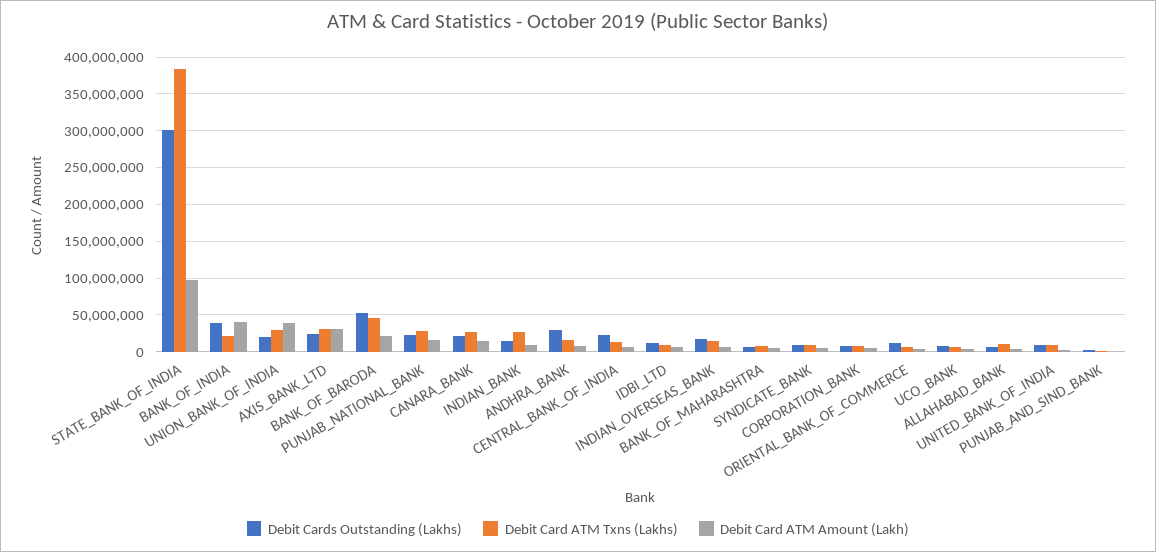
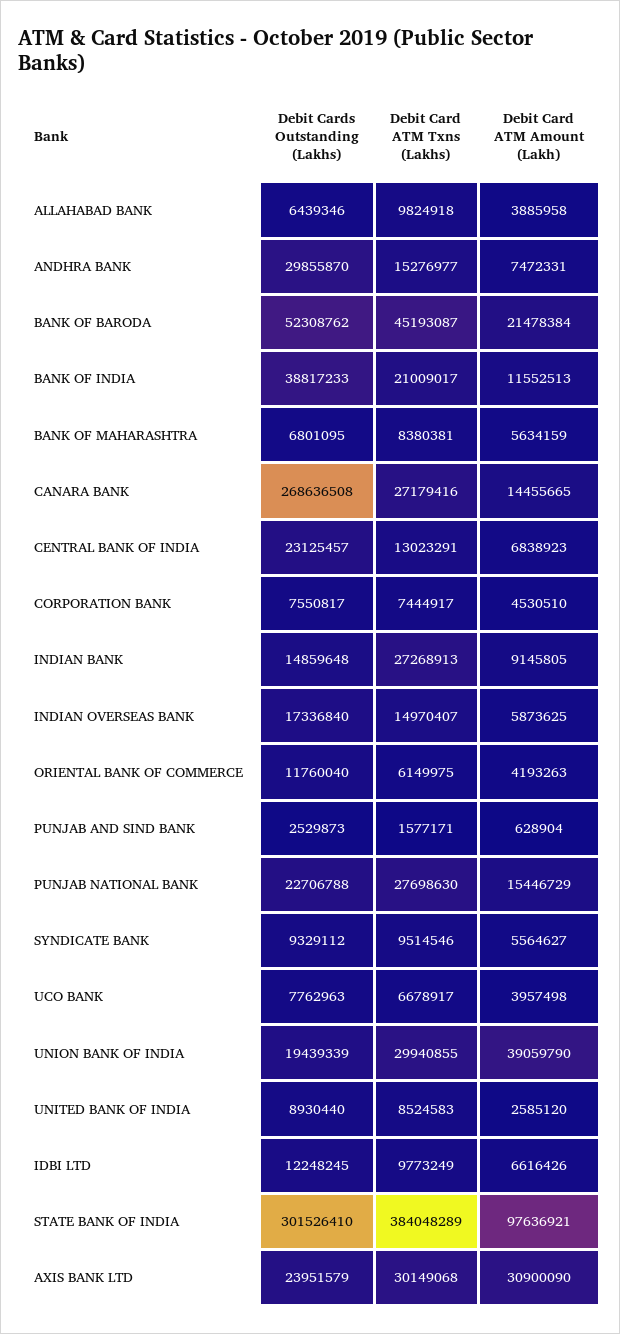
  {
    "Debit Cards Outstanding (Lakhs)": {
      "STATE_BANK_OF_INDIA": 301526410,
      "BANK_OF_INDIA": 38817233,
      "UNION_BANK_OF_INDIA": 19439339,
      "AXIS_BANK_LTD": 23951579,
      "BANK_OF_BARODA": 52308762,
      "PUNJAB_NATIONAL_BANK": 22706788,
-     "CANARA_BANK": 20000000,
+     "CANARA_BANK": 268636508,
      "INDIAN_BANK": 14859648,
      "ANDHRA_BANK": 29855870,
      "CENTRAL_BANK_OF_INDIA": 23125457,
      "IDBI_LTD": 12248245,
      "INDIAN_OVERSEAS_BANK": 17336840,
      "BANK_OF_MAHARASHTRA": 6801095,
      "SYNDICATE_BANK": 9329112,
      "CORPORATION_BANK": 7550817,
      "ORIENTAL_BANK_OF_COMMERCE": 11760040,
      "UCO_BANK": 7762963,
      "ALLAHABAD_BANK": 6439346,
      "UNITED_BANK_OF_INDIA": 8930440,
      "PUNJAB_AND_SIND_BANK": 2529873
    },
    "Debit Card ATM Txns (Lakhs)": {
      "STATE_BANK_OF_INDIA": 384048289,
      "BANK_OF_INDIA": 21009017,
      "UNION_BANK_OF_INDIA": 29940855,
      "AXIS_BANK_LTD": 30149068,
      "BANK_OF_BARODA": 45193087,
      "PUNJAB_NATIONAL_BANK": 27698630,
      "CANARA_BANK": 27179416,
      "INDIAN_BANK": 27268913,
      "ANDHRA_BANK": 15276977,
      "CENTRAL_BANK_OF_INDIA": 13023291,
      "IDBI_LTD": 9773249,
      "INDIAN_OVERSEAS_BANK": 14970407,
      "BANK_OF_MAHARASHTRA": 8380381,
      "SYNDICATE_BANK": 9514546,
      "CORPORATION_BANK": 7444917,
      "ORIENTAL_BANK_OF_COMMERCE": 6149975,
      "UCO_BANK": 6678917,
      "ALLAHABAD_BANK": 9824918,
      "UNITED_BANK_OF_INDIA": 8524583,
      "PUNJAB_AND_SIND_BANK": 1577171
    },
    "Debit Card ATM Amount (Lakh)": {
      "STATE_BANK_OF_INDIA": 97636921,
-     "BANK_OF_INDIA": 40000000,
+     "BANK_OF_INDIA": 11552513,
      "UNION_BANK_OF_INDIA": 39059790,
      "AXIS_BANK_LTD": 30900090,
      "BANK_OF_BARODA": 21478384,
      "PUNJAB_NATIONAL_BANK": 15446729,
      "CANARA_BANK": 14455665,
      "INDIAN_BANK": 9145805,
      "ANDHRA_BANK": 7472331,
      "CENTRAL_BANK_OF_INDIA": 6838923,
      "IDBI_LTD": 6616426,
      "INDIAN_OVERSEAS_BANK": 5873625,
      "BANK_OF_MAHARASHTRA": 5634159,
      "SYNDICATE_BANK": 5564627,
      "CORPORATION_BANK": 4530510,
      "ORIENTAL_BANK_OF_COMMERCE": 4193263,
      "UCO_BANK": 3957498,
      "ALLAHABAD_BANK": 3885958,
      "UNITED_BANK_OF_INDIA": 2585120,
      "PUNJAB_AND_SIND_BANK": 628904
    }
  }

